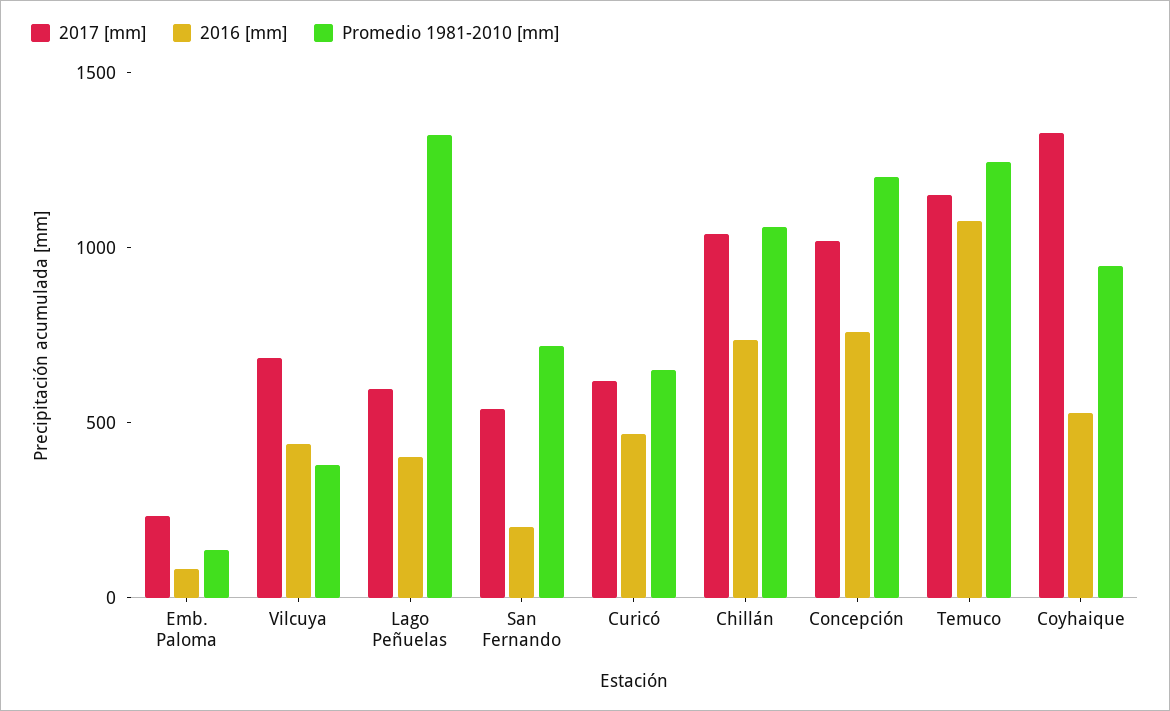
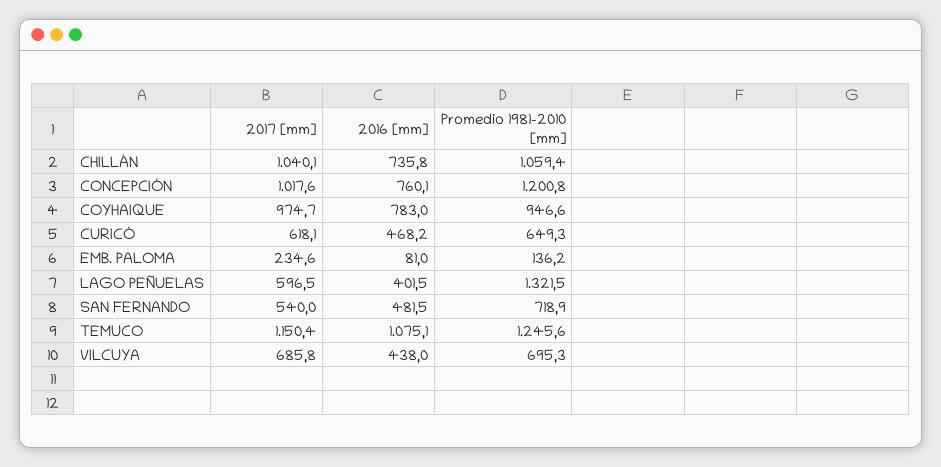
  {
    "2017 [mm]": {
      "Emb. Paloma": 234.6,
      "Vilcuya": 685.8,
      "Lago Peñuelas": 596.5,
      "San Fernando": 540,
      "Curicó": 618.1,
      "Chillán": 1040.1,
      "Concepción": 1017.6,
      "Temuco": 1150.4,
-     "Coyhaique": 1300
+     "Coyhaique": 974.7
    },
    "2016 [mm]": {
      "Emb. Paloma": 81,
      "Vilcuya": 438,
      "Lago Peñuelas": 401.5,
-     "San Fernando": 200,
+     "San Fernando": 481.5,
      "Curicó": 468.2,
      "Chillán": 735.8,
      "Concepción": 760.1,
      "Temuco": 1075.1,
-     "Coyhaique": 500
+     "Coyhaique": 783
    },
    "Promedio 1981-2010 [mm]": {
      "Emb. Paloma": 136.2,
-     "Vilcuya": 400,
+     "Vilcuya": 695.3,
      "Lago Peñuelas": 1321.5,
      "San Fernando": 718.9,
      "Curicó": 649.3,
      "Chillán": 1059.4,
      "Concepción": 1200.8,
      "Temuco": 1245.6,
      "Coyhaique": 946.6
    }
  }

